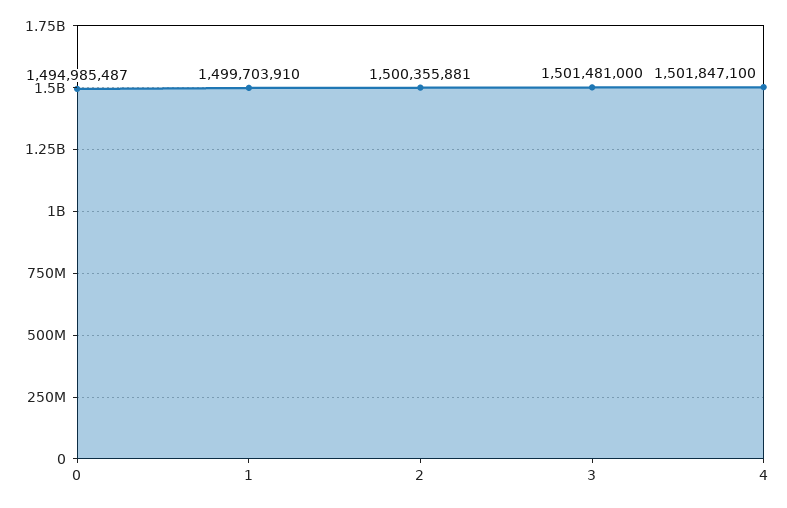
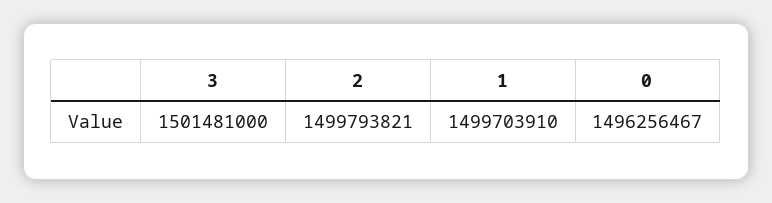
  {
-   "0": 1494985487,
+   "0": 1496256467,
    "1": 1499703910,
-   "2": 1500355881,
+   "2": 1499793821,
-   "3": 1501481000,
+   "3": 1501481000
-   "4": 1501847100
  }

